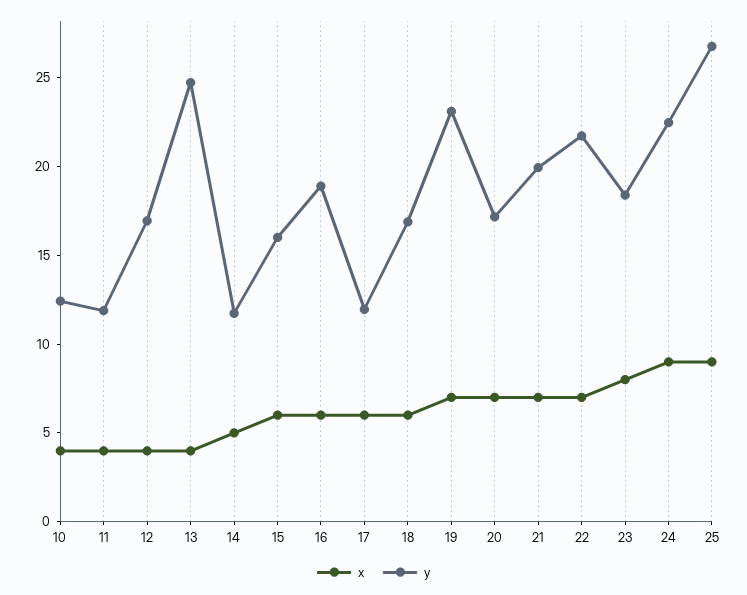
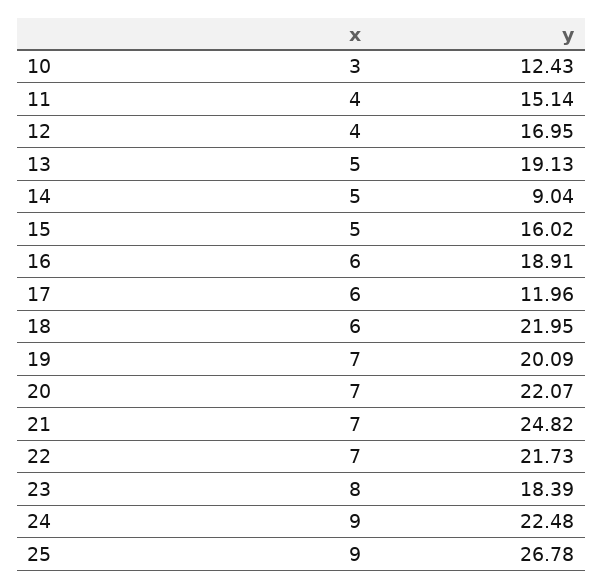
  {
    "x": {
-     "10": 4,
+     "10": 3,
      "11": 4,
      "12": 4,
-     "13": 4,
+     "13": 5,
      "14": 5,
-     "15": 6,
+     "15": 5,
      "16": 6,
      "17": 6,
      "18": 6,
      "19": 7,
      "20": 7,
      "21": 7,
      "22": 7,
      "23": 8,
      "24": 9,
      "25": 9
    },
    "y": {
      "10": 12.43,
-     "11": 12,
+     "11": 15.14,
      "12": 16.95,
-     "13": 25,
+     "13": 19.13,
-     "14": 12,
+     "14": 9.04,
      "15": 16.02,
      "16": 18.91,
      "17": 11.96,
-     "18": 17,
+     "18": 21.95,
-     "19": 23,
+     "19": 20.09,
-     "20": 17,
+     "20": 22.07,
-     "21": 20,
+     "21": 24.82,
      "22": 21.73,
      "23": 18.39,
      "24": 22.48,
      "25": 26.78
    }
  }

